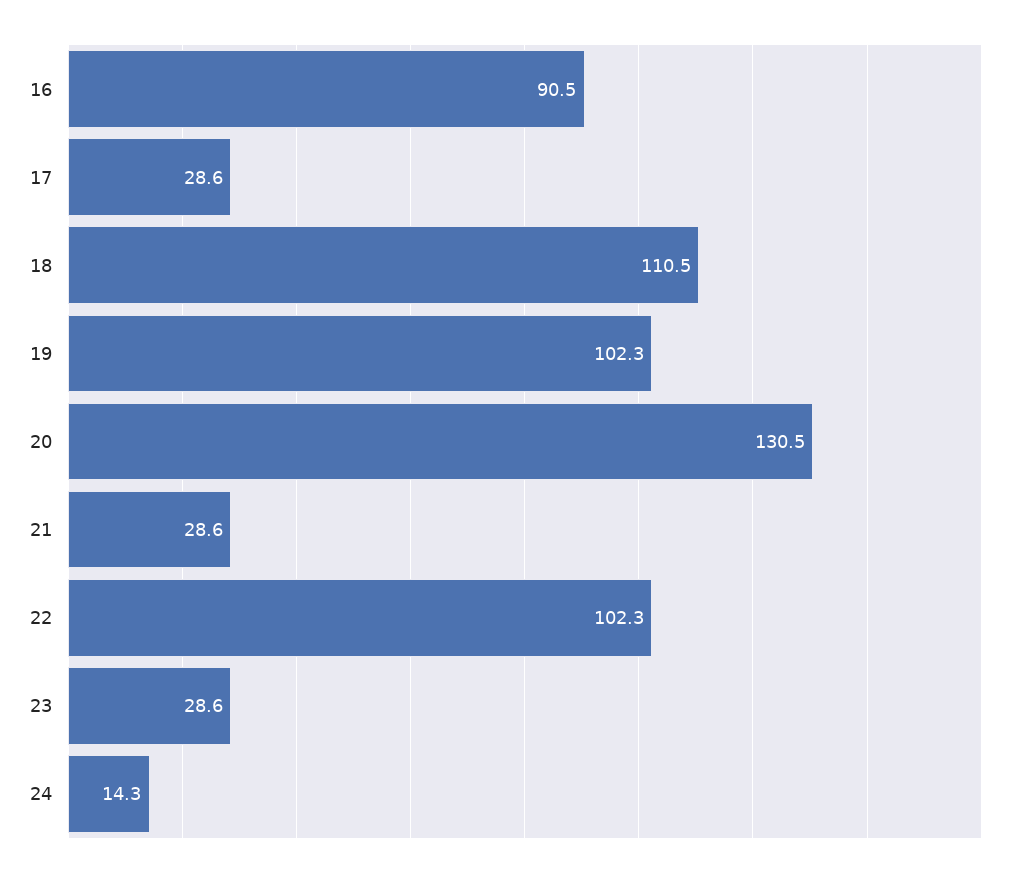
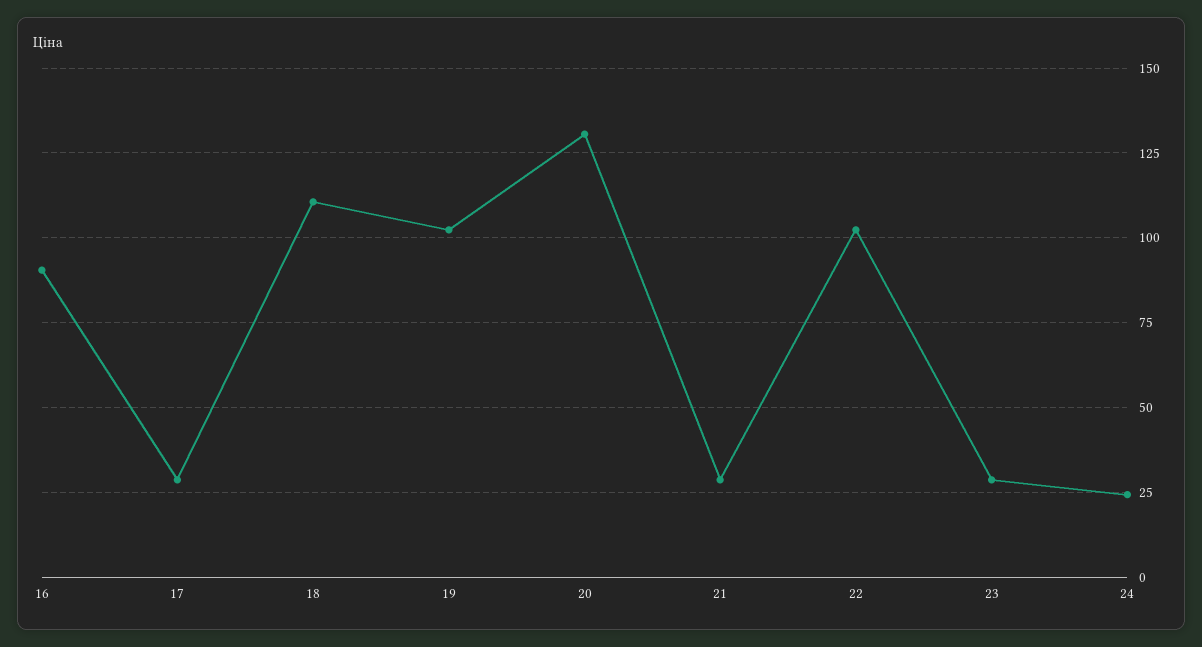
  {
    "16": 90.5,
    "17": 28.6,
    "18": 110.5,
    "19": 102.3,
    "20": 130.5,
    "21": 28.6,
    "22": 102.3,
    "23": 28.6,
-   "24": 14.3
+   "24": 25
  }

